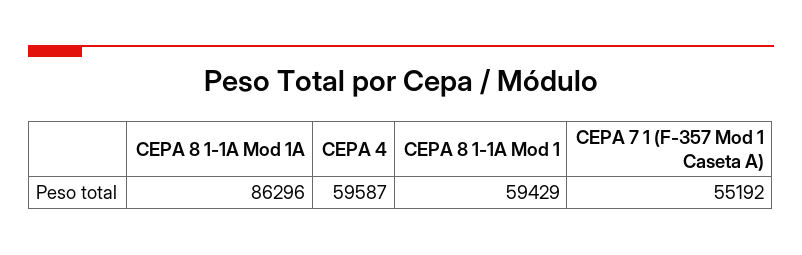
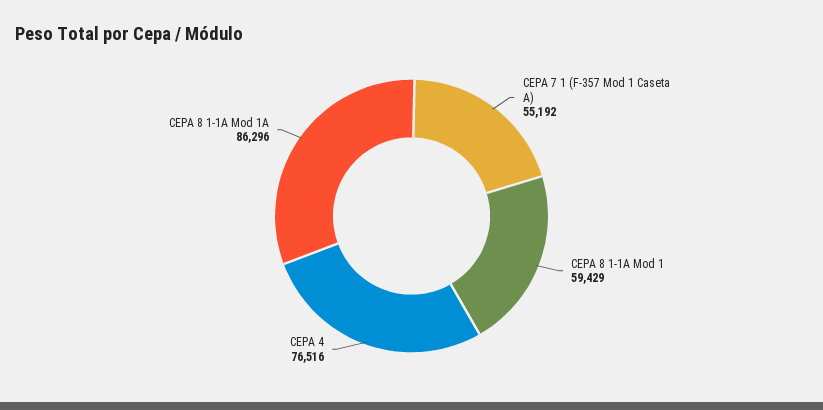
  {
    "CEPA 8 1-1A Mod 1A": 86296,
-   "CEPA 4": 59587,
+   "CEPA 4": 76516,
    "CEPA 8 1-1A Mod 1": 59429,
    "CEPA 7 1 (F-357 Mod 1 Caseta A)": 55192
  }

